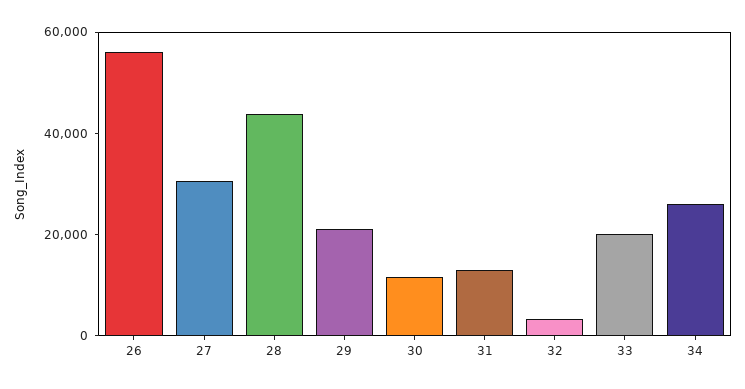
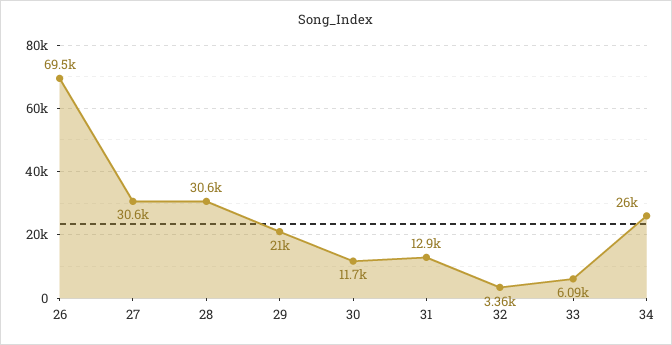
  {
-   "26": 55000,
+   "26": 69500,
    "27": 30600,
-   "28": 45000,
+   "28": 30600,
    "29": 21000,
    "30": 11700,
    "31": 12900,
    "32": 3360,
-   "33": 20000,
+   "33": 6090,
    "34": 26000
  }

